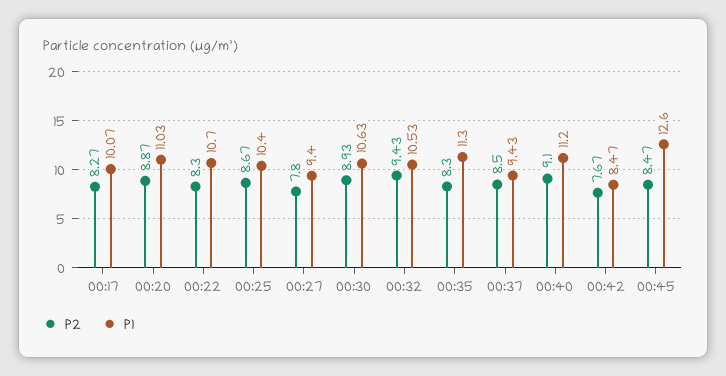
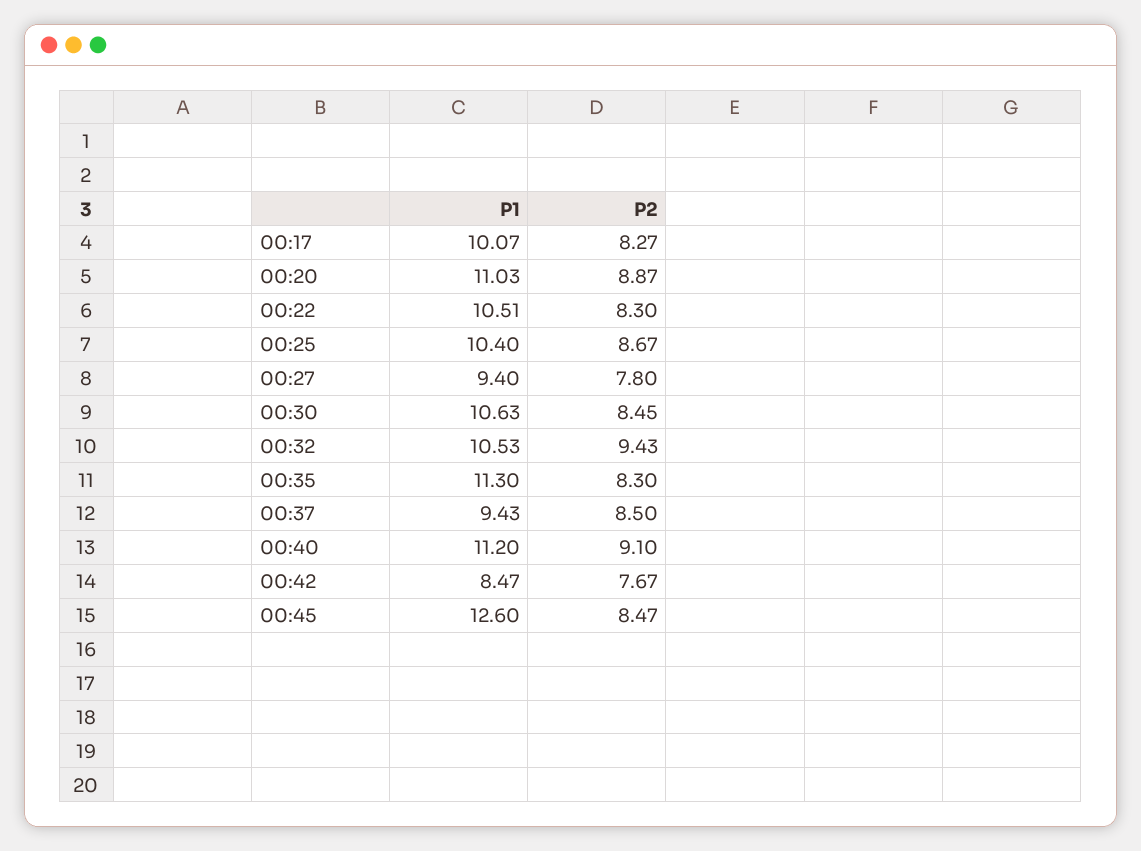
  {
    "P2": {
      "00:17": 8.27,
      "00:20": 8.87,
      "00:22": 8.3,
      "00:25": 8.67,
      "00:27": 7.8,
-     "00:30": 8.93,
+     "00:30": 8.45,
      "00:32": 9.43,
      "00:35": 8.3,
      "00:37": 8.5,
      "00:40": 9.1,
      "00:42": 7.67,
      "00:45": 8.47
    },
    "P1": {
      "00:17": 10.07,
      "00:20": 11.03,
-     "00:22": 10.7,
+     "00:22": 10.51,
      "00:25": 10.4,
      "00:27": 9.4,
      "00:30": 10.63,
      "00:32": 10.53,
      "00:35": 11.3,
      "00:37": 9.43,
      "00:40": 11.2,
      "00:42": 8.47,
      "00:45": 12.6
    }
  }

